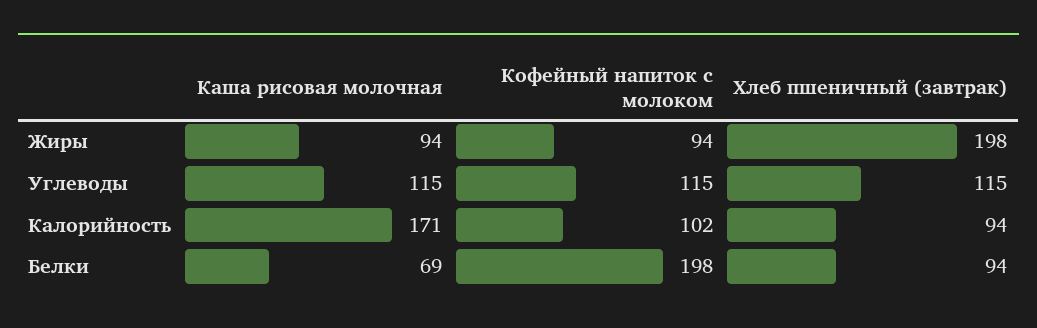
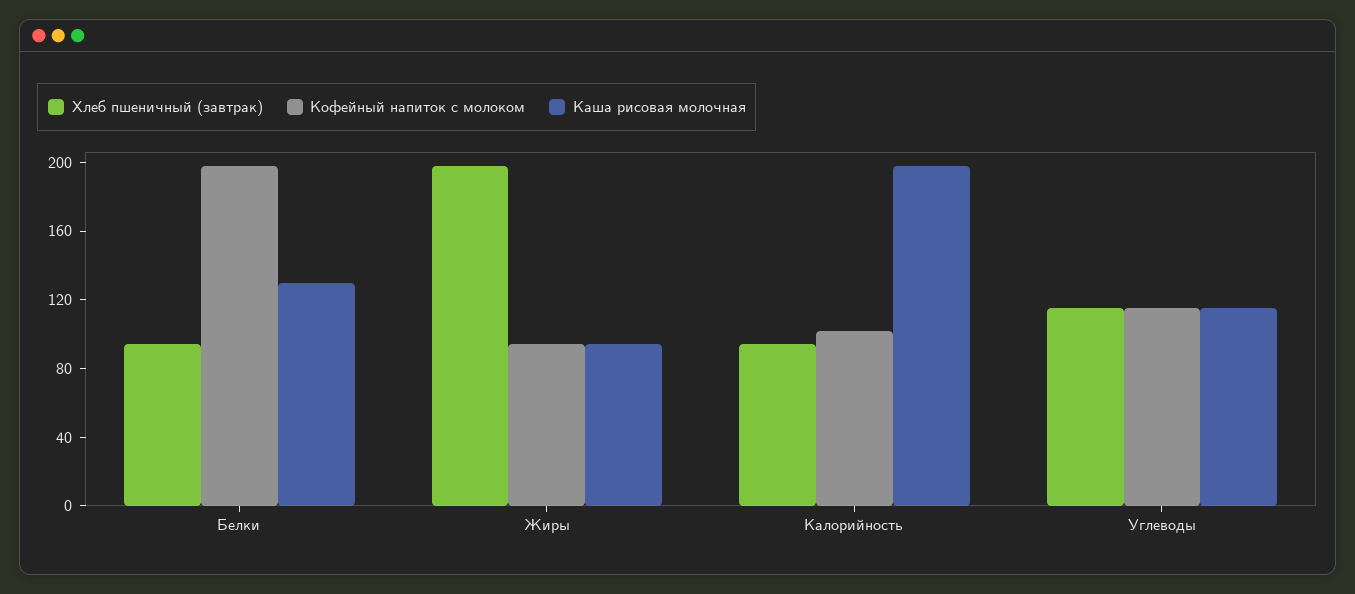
  {
    "Каша рисовая молочная": {
      "Жиры": 94,
      "Углеводы": 115,
-     "Калорийность": 171,
+     "Калорийность": 200,
-     "Белки": 69
+     "Белки": 130
    },
    "Кофейный напиток с молоком": {
      "Жиры": 94,
      "Углеводы": 115,
      "Калорийность": 102,
      "Белки": 198
    },
    "Хлеб пшеничный (завтрак)": {
      "Жиры": 198,
      "Углеводы": 115,
      "Калорийность": 94,
      "Белки": 94
    }
  }

